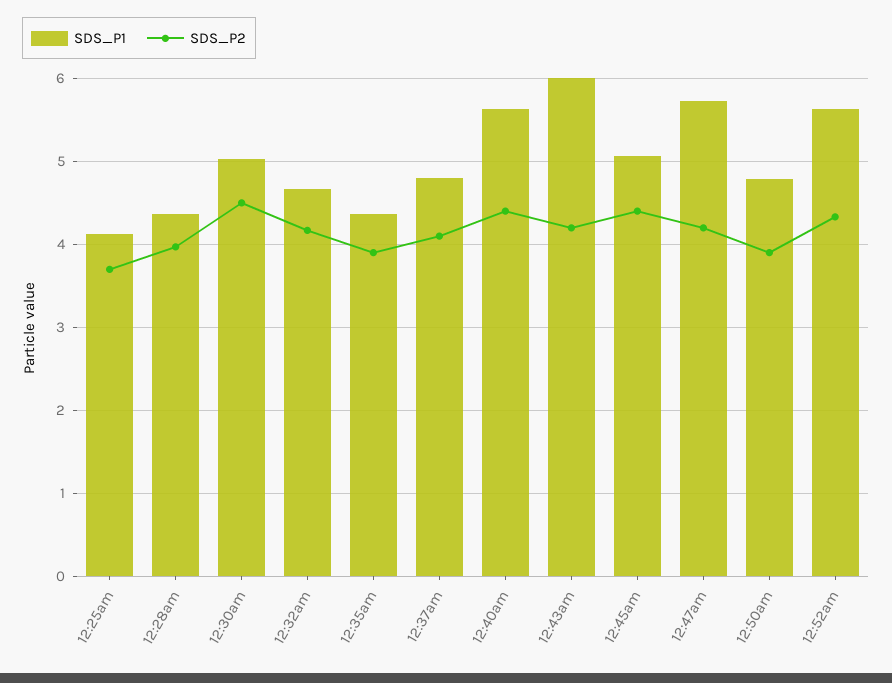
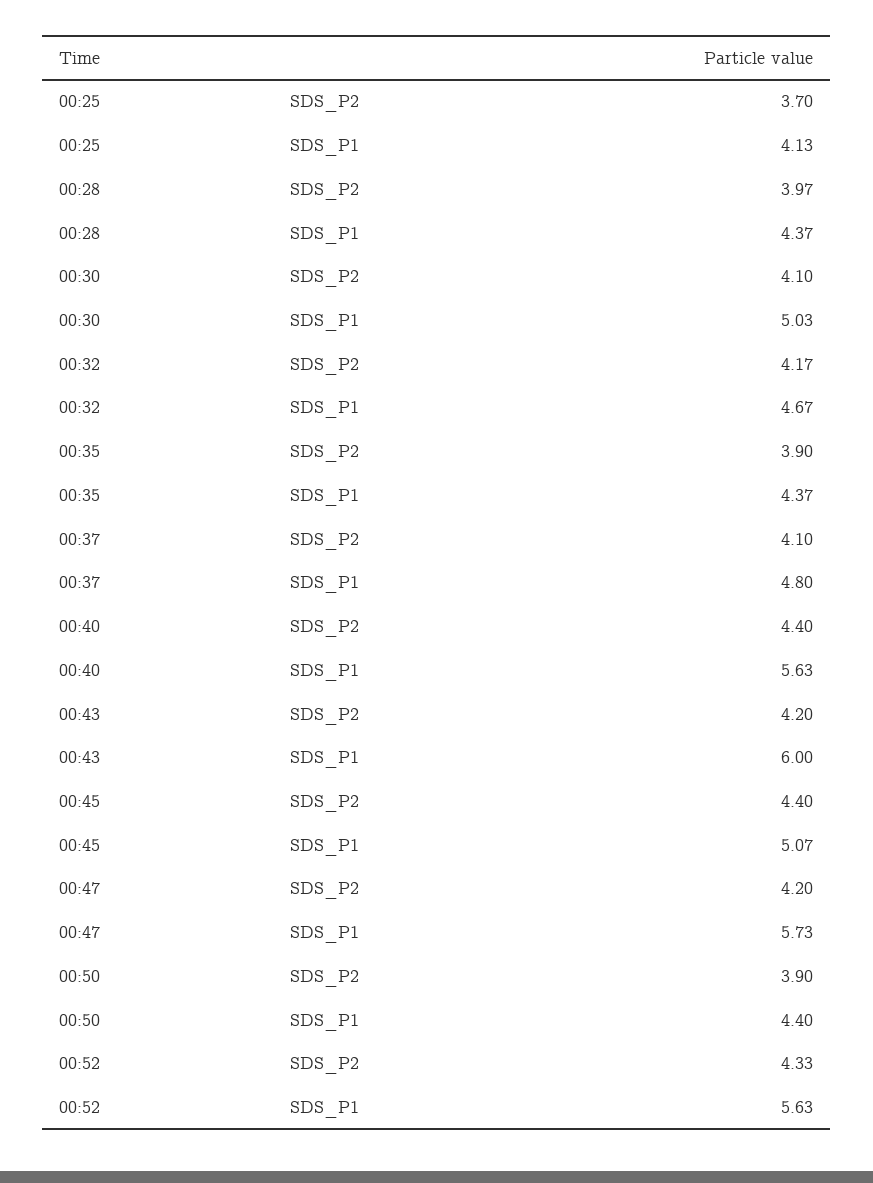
  {
    "SDS_P1": {
      "12:25am": 4.13,
      "12:28am": 4.37,
      "12:30am": 5.03,
      "12:32am": 4.67,
      "12:35am": 4.37,
      "12:37am": 4.8,
      "12:40am": 5.63,
      "12:43am": 6,
      "12:45am": 5.07,
      "12:47am": 5.73,
-     "12:50am": 4.8,
+     "12:50am": 4.4,
      "12:52am": 5.63
    },
    "SDS_P2": {
      "12:25am": 3.7,
      "12:28am": 3.97,
-     "12:30am": 4.5,
+     "12:30am": 4.1,
      "12:32am": 4.17,
      "12:35am": 3.9,
      "12:37am": 4.1,
      "12:40am": 4.4,
      "12:43am": 4.2,
      "12:45am": 4.4,
      "12:47am": 4.2,
      "12:50am": 3.9,
      "12:52am": 4.33
    }
  }

